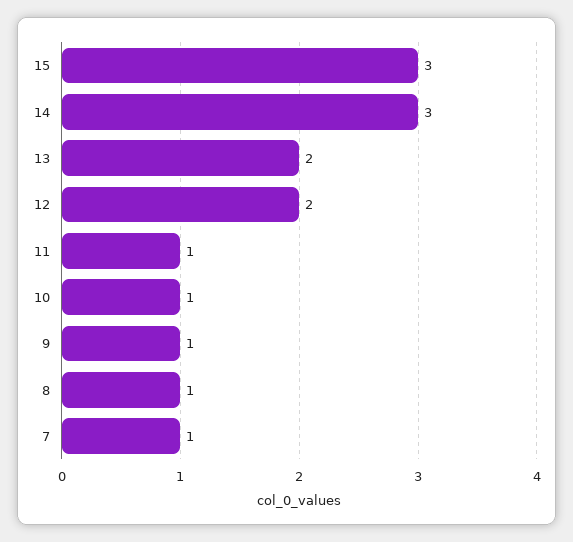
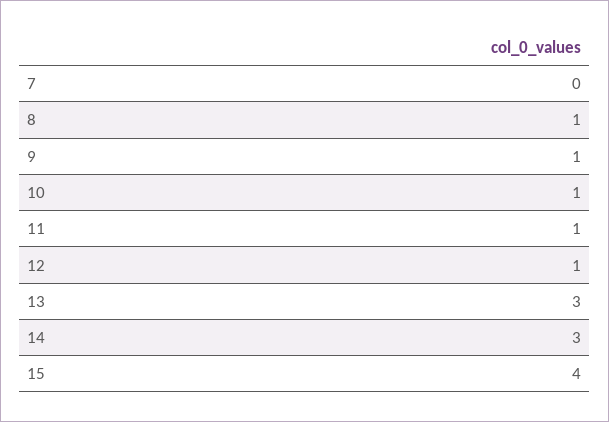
  {
-   "15": 3,
+   "15": 4,
    "14": 3,
-   "13": 2,
+   "13": 3,
-   "12": 2,
+   "12": 1,
    "11": 1,
    "10": 1,
    "9": 1,
    "8": 1,
-   "7": 1
+   "7": 0
  }

